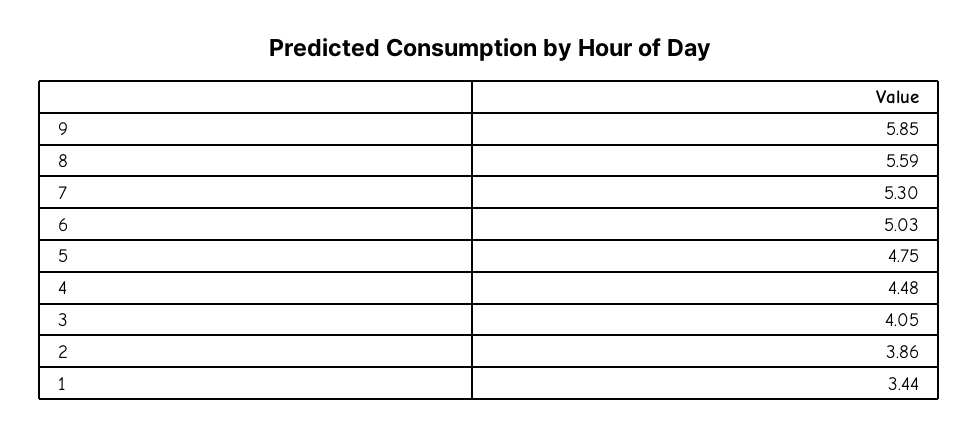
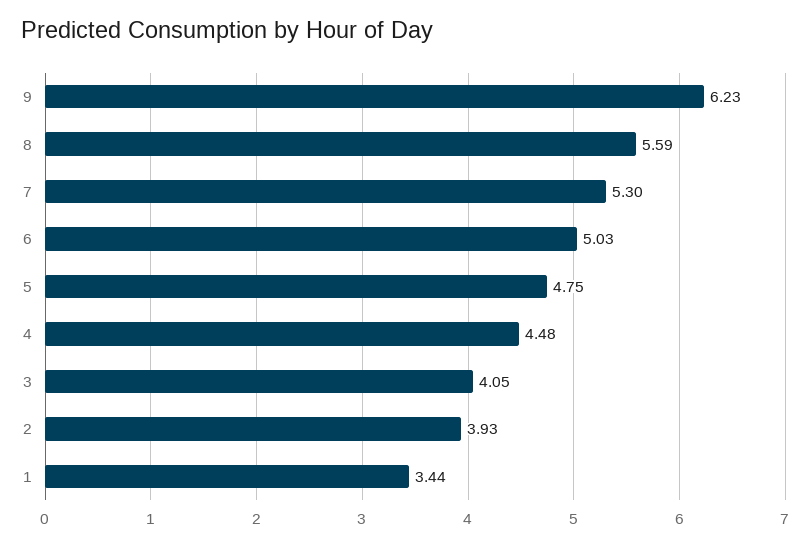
  {
-   "9": 5.85,
+   "9": 6.23,
    "8": 5.59,
    "7": 5.3,
    "6": 5.03,
    "5": 4.75,
    "4": 4.48,
    "3": 4.05,
-   "2": 3.86,
+   "2": 3.93,
    "1": 3.44
  }

